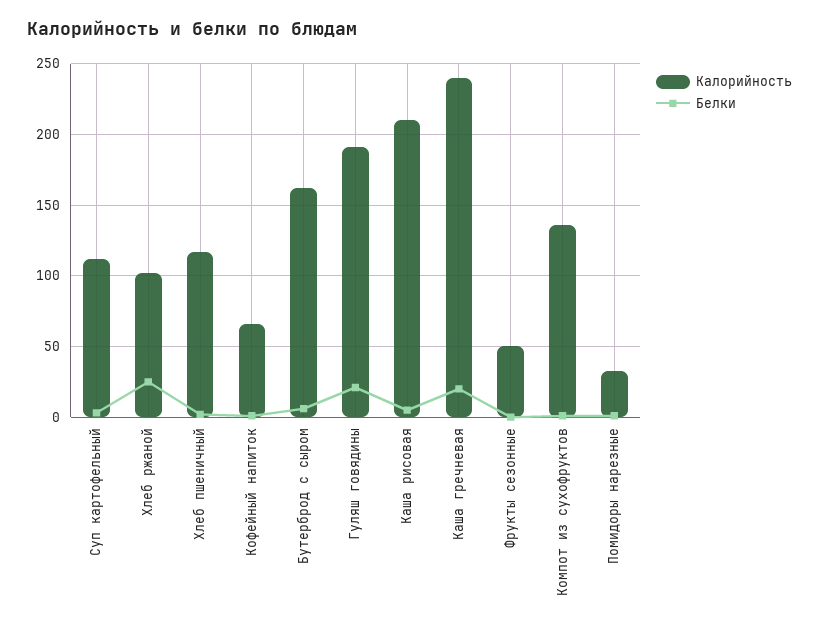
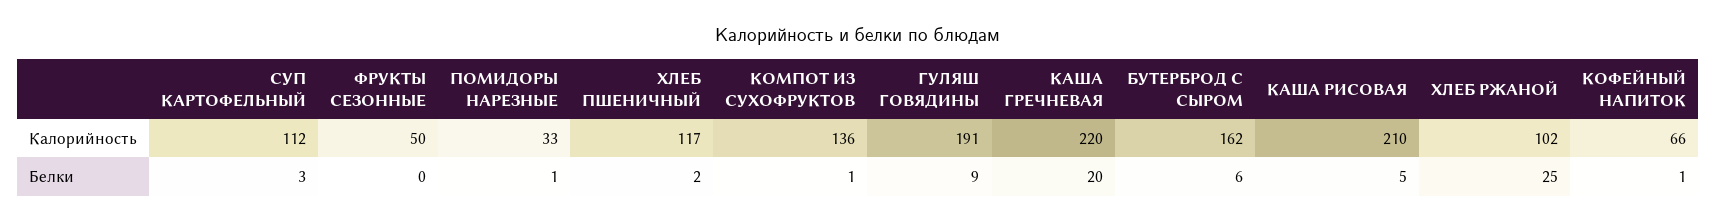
  {
    "Калорийность": {
      "Суп картофельный": 112,
      "Хлеб ржаной": 102,
      "Хлеб пшеничный": 117,
      "Кофейный напиток": 66,
      "Бутерброд с сыром": 162,
      "Гуляш говядины": 191,
      "Каша рисовая": 210,
-     "Каша гречневая": 240,
+     "Каша гречневая": 220,
      "Фрукты сезонные": 50,
      "Компот из сухофруктов": 136,
      "Помидоры нарезные": 33
    },
    "Белки": {
      "Суп картофельный": 3,
      "Хлеб ржаной": 25,
      "Хлеб пшеничный": 2,
      "Кофейный напиток": 1,
      "Бутерброд с сыром": 6,
-     "Гуляш говядины": 20,
+     "Гуляш говядины": 9,
      "Каша рисовая": 5,
      "Каша гречневая": 20,
      "Фрукты сезонные": 0,
      "Компот из сухофруктов": 1,
      "Помидоры нарезные": 1
    }
  }

